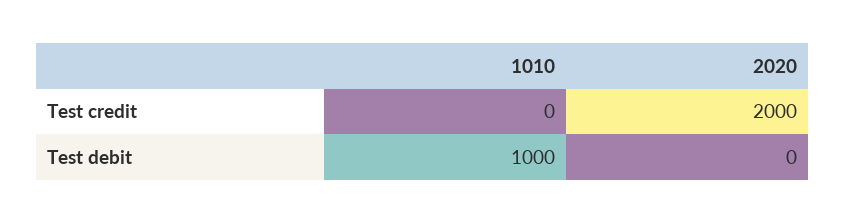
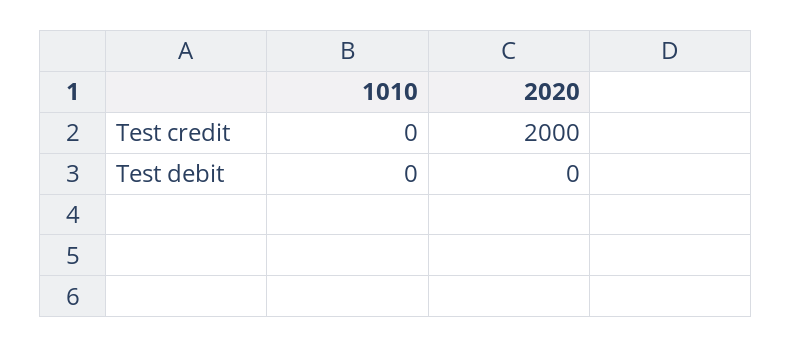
  {
    "1010": {
      "Test credit": 0,
-     "Test debit": 1000
+     "Test debit": 0
    },
    "2020": {
      "Test credit": 2000,
      "Test debit": 0
    }
  }

